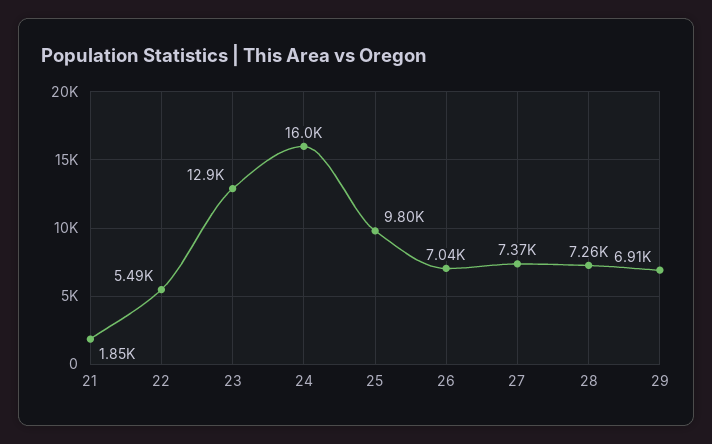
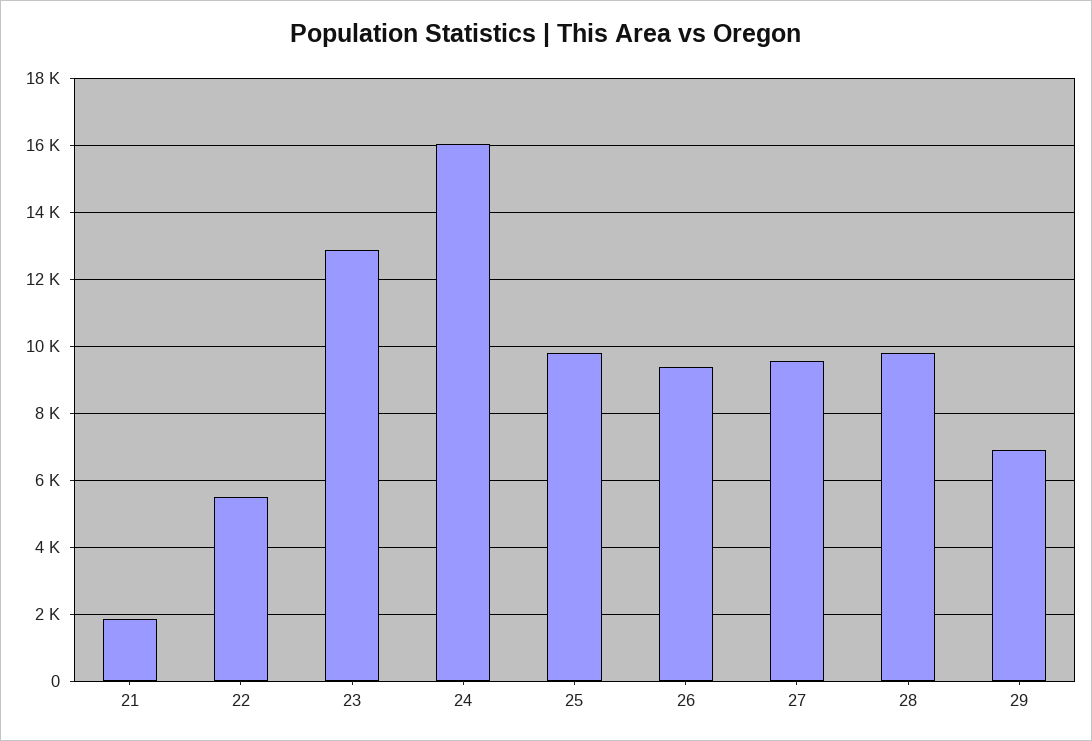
  {
    "21": 1850,
    "22": 5490,
    "23": 12900,
    "24": 16000,
    "25": 9800,
-   "26": 7040,
+   "26": 9400,
-   "27": 7370,
+   "27": 9600,
-   "28": 7260,
+   "28": 9800,
    "29": 6910
  }

